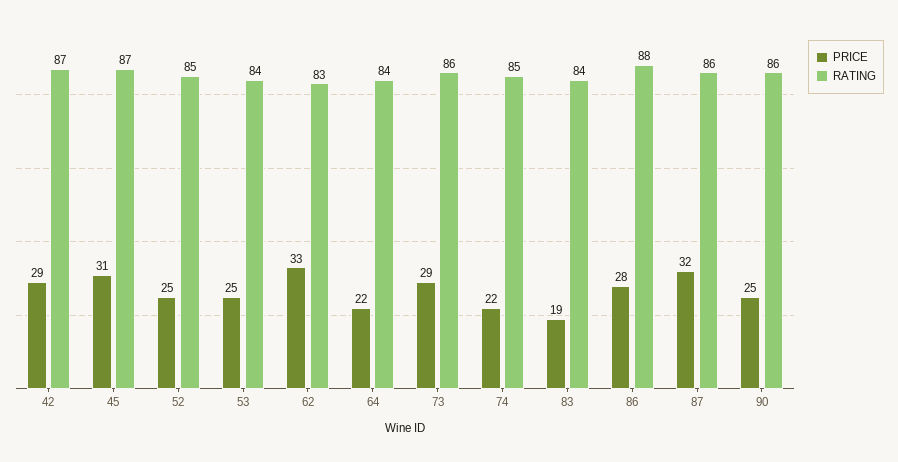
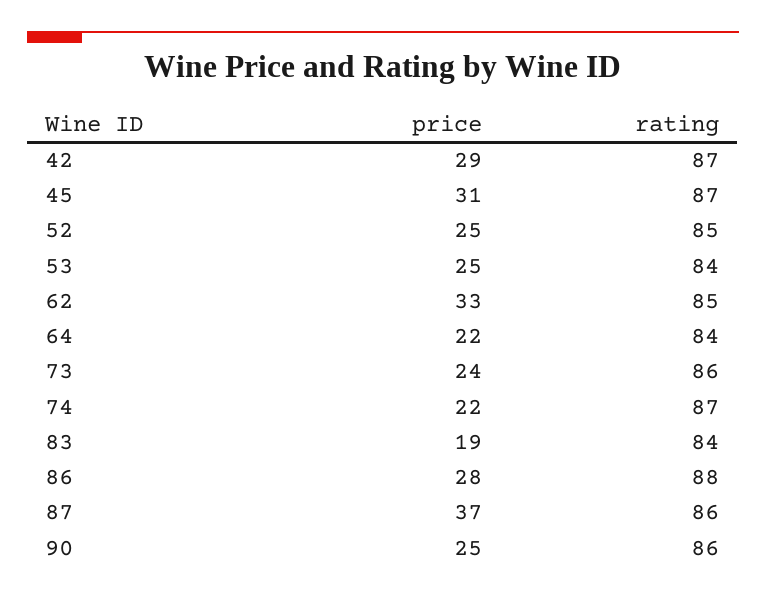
  {
    "PRICE": {
      "42": 29,
      "45": 31,
      "52": 25,
      "53": 25,
      "62": 33,
      "64": 22,
-     "73": 29,
+     "73": 24,
      "74": 22,
      "83": 19,
      "86": 28,
-     "87": 32,
+     "87": 37,
      "90": 25
    },
    "RATING": {
      "42": 87,
      "45": 87,
      "52": 85,
      "53": 84,
-     "62": 83,
+     "62": 85,
      "64": 84,
      "73": 86,
-     "74": 85,
+     "74": 87,
      "83": 84,
      "86": 88,
      "87": 86,
      "90": 86
    }
  }

